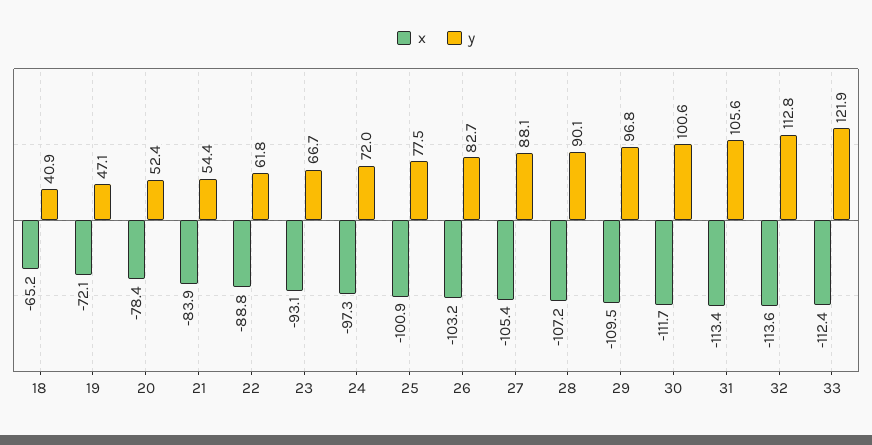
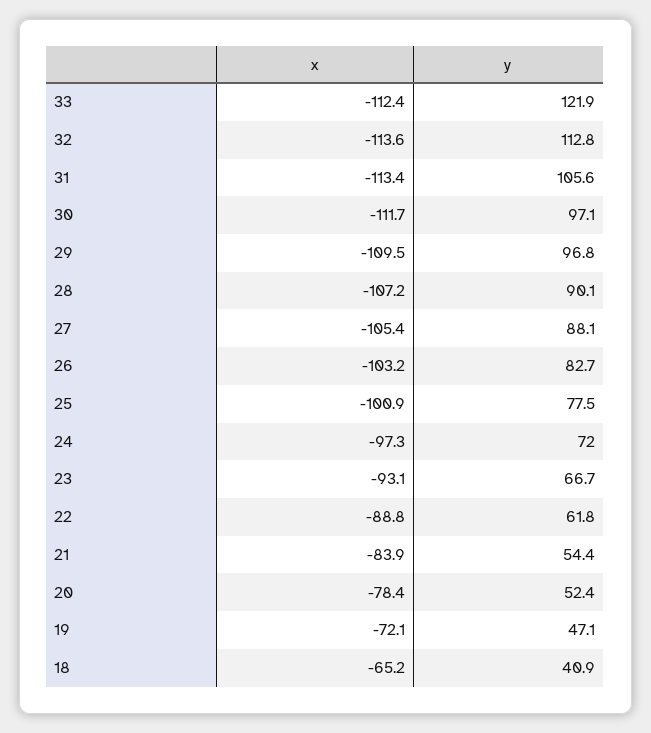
  {
    "x": {
      "18": -65.2,
      "19": -72.1,
      "20": -78.4,
      "21": -83.9,
      "22": -88.8,
      "23": -93.1,
      "24": -97.3,
      "25": -100.9,
      "26": -103.2,
      "27": -105.4,
      "28": -107.2,
      "29": -109.5,
      "30": -111.7,
      "31": -113.4,
      "32": -113.6,
      "33": -112.4
    },
    "y": {
      "18": 40.9,
      "19": 47.1,
      "20": 52.4,
      "21": 54.4,
      "22": 61.8,
      "23": 66.7,
      "24": 72,
      "25": 77.5,
      "26": 82.7,
      "27": 88.1,
      "28": 90.1,
      "29": 96.8,
-     "30": 100.6,
+     "30": 97.1,
      "31": 105.6,
      "32": 112.8,
      "33": 121.9
    }
  }

